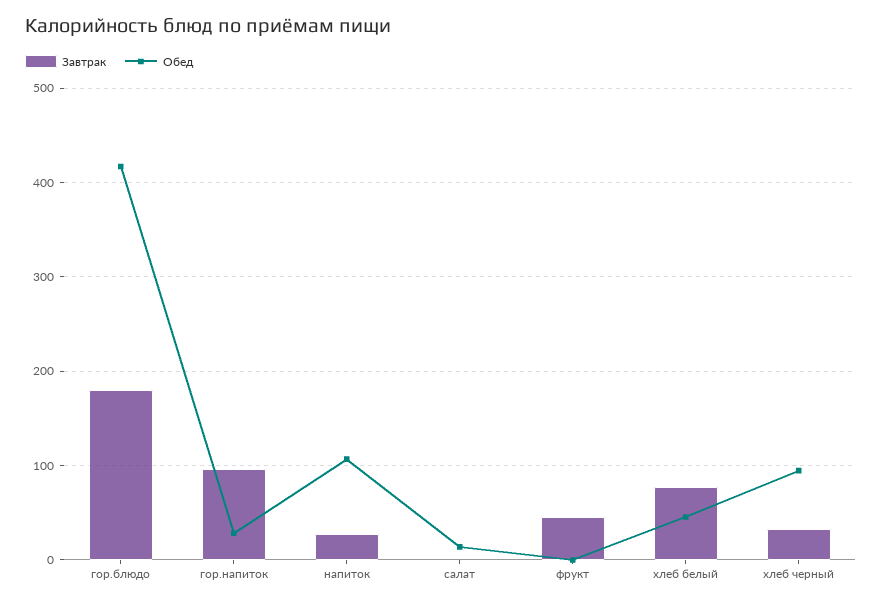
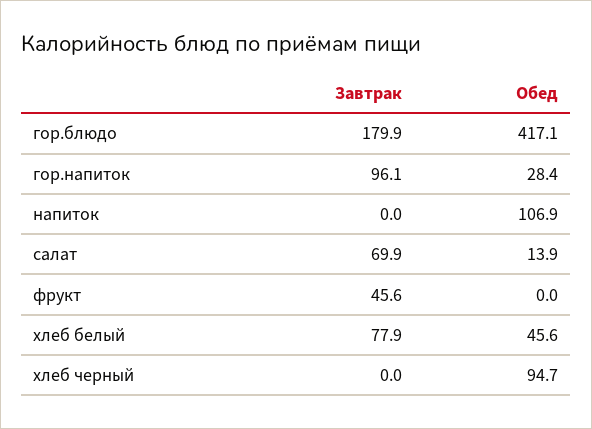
  {
    "Завтрак": {
      "гор.блюдо": 179.9,
      "гор.напиток": 96.1,
-     "напиток": 30,
+     "напиток": 0,
-     "салат": 0,
+     "салат": 69.9,
      "фрукт": 45.6,
      "хлеб белый": 77.9,
-     "хлеб черный": 30
+     "хлеб черный": 0
    },
    "Обед": {
      "гор.блюдо": 417.1,
      "гор.напиток": 28.4,
      "напиток": 106.9,
      "салат": 13.9,
      "фрукт": 0,
      "хлеб белый": 45.6,
      "хлеб черный": 94.7
    }
  }

